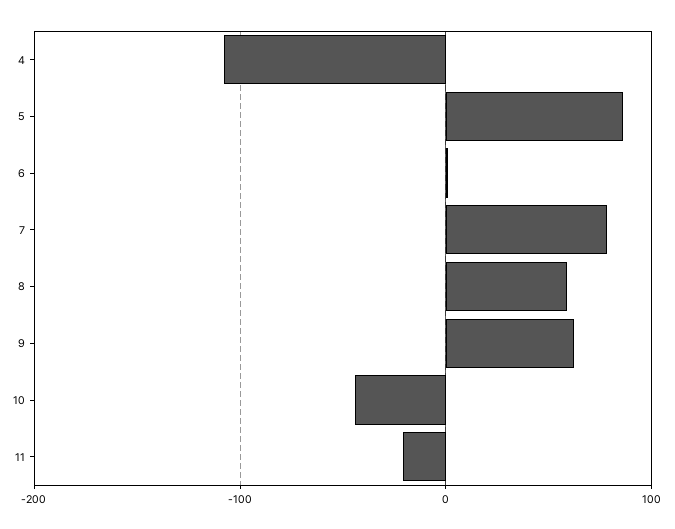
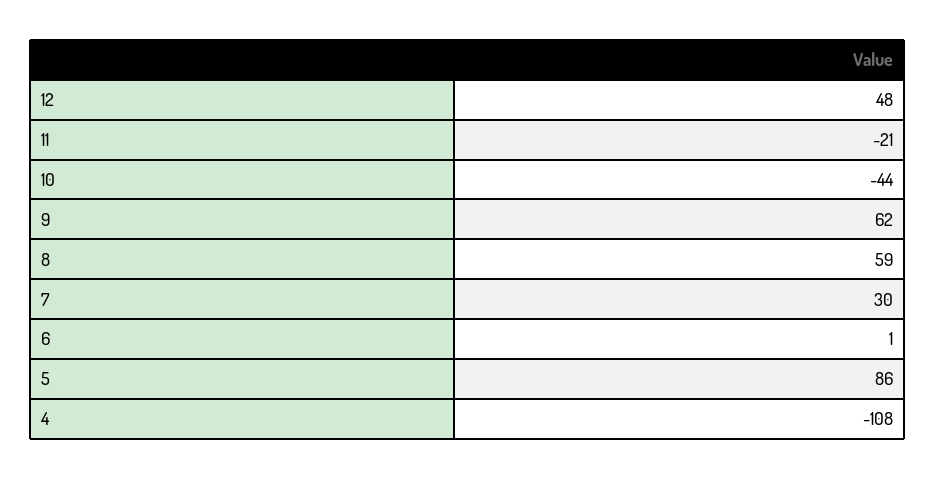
  {
    "4": -108,
    "5": 86,
    "6": 1,
-   "7": 80,
+   "7": 30,
    "8": 59,
    "9": 62,
    "10": -44,
-   "11": -21
+   "11": -21,
+   "12": 48
  }

